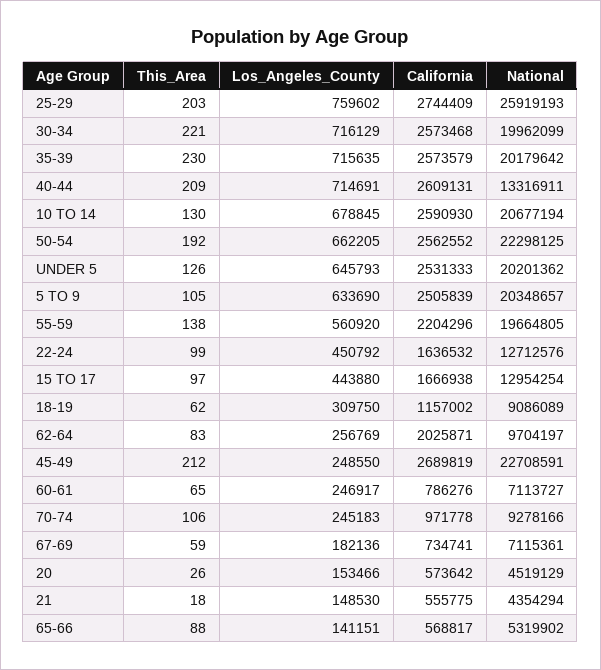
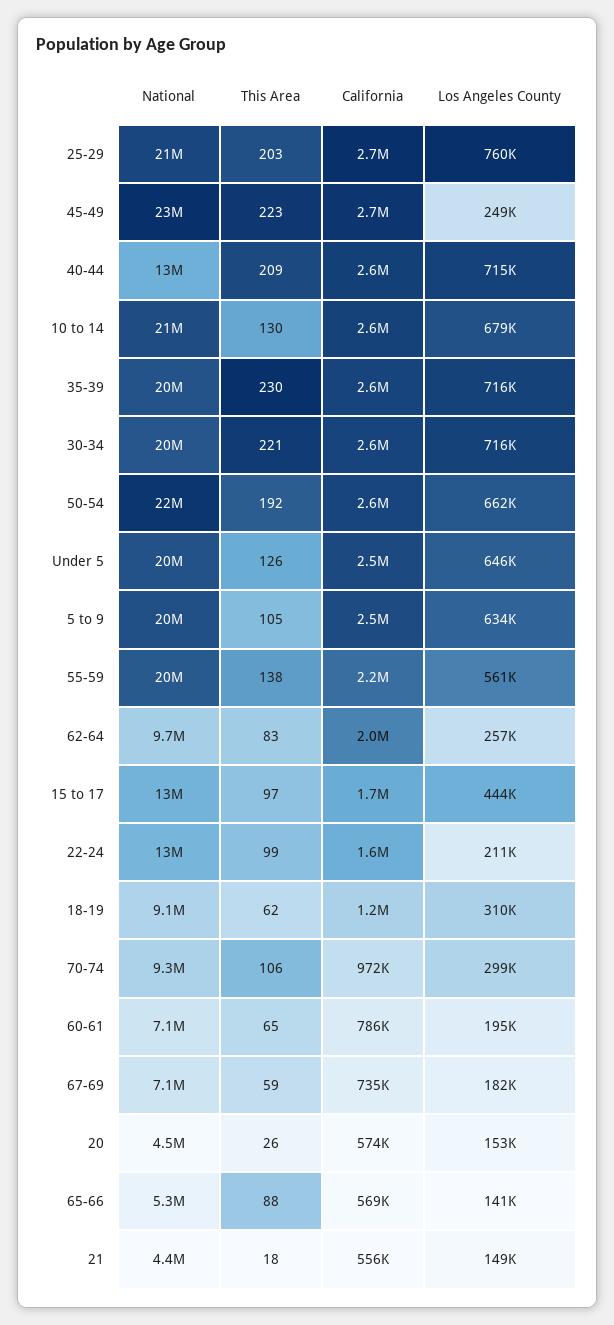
  {
    "This_Area": {
      "25-29": 203,
      "30-34": 221,
      "35-39": 230,
      "40-44": 209,
      "10 TO 14": 130,
      "50-54": 192,
      "UNDER 5": 126,
      "5 TO 9": 105,
      "55-59": 138,
      "22-24": 99,
      "15 TO 17": 97,
      "18-19": 62,
      "62-64": 83,
-     "45-49": 212,
+     "45-49": 223,
      "60-61": 65,
      "70-74": 106,
      "67-69": 59,
      "20": 26,
      "21": 18,
      "65-66": 88
    },
    "Los_Angeles_County": {
      "25-29": 759602,
      "30-34": 716129,
      "35-39": 715635,
      "40-44": 714691,
      "10 TO 14": 678845,
      "50-54": 662205,
      "UNDER 5": 645793,
      "5 TO 9": 633690,
      "55-59": 560920,
-     "22-24": 450792,
+     "22-24": 211000,
      "15 TO 17": 443880,
      "18-19": 309750,
      "62-64": 256769,
      "45-49": 248550,
-     "60-61": 246917,
+     "60-61": 195000,
-     "70-74": 245183,
+     "70-74": 299000,
      "67-69": 182136,
      "20": 153466,
      "21": 148530,
      "65-66": 141151
    },
    "California": {
      "25-29": 2744409,
      "30-34": 2573468,
      "35-39": 2573579,
      "40-44": 2609131,
      "10 TO 14": 2590930,
      "50-54": 2562552,
      "UNDER 5": 2531333,
      "5 TO 9": 2505839,
      "55-59": 2204296,
      "22-24": 1636532,
      "15 TO 17": 1666938,
      "18-19": 1157002,
      "62-64": 2025871,
      "45-49": 2689819,
      "60-61": 786276,
      "70-74": 971778,
      "67-69": 734741,
      "20": 573642,
      "21": 555775,
      "65-66": 568817
    },
    "National": {
-     "25-29": 25919193,
+     "25-29": 21000000,
      "30-34": 19962099,
      "35-39": 20179642,
      "40-44": 13316911,
      "10 TO 14": 20677194,
      "50-54": 22298125,
      "UNDER 5": 20201362,
      "5 TO 9": 20348657,
      "55-59": 19664805,
      "22-24": 12712576,
      "15 TO 17": 12954254,
      "18-19": 9086089,
      "62-64": 9704197,
      "45-49": 22708591,
      "60-61": 7113727,
      "70-74": 9278166,
      "67-69": 7115361,
      "20": 4519129,
      "21": 4354294,
      "65-66": 5319902
    }
  }

